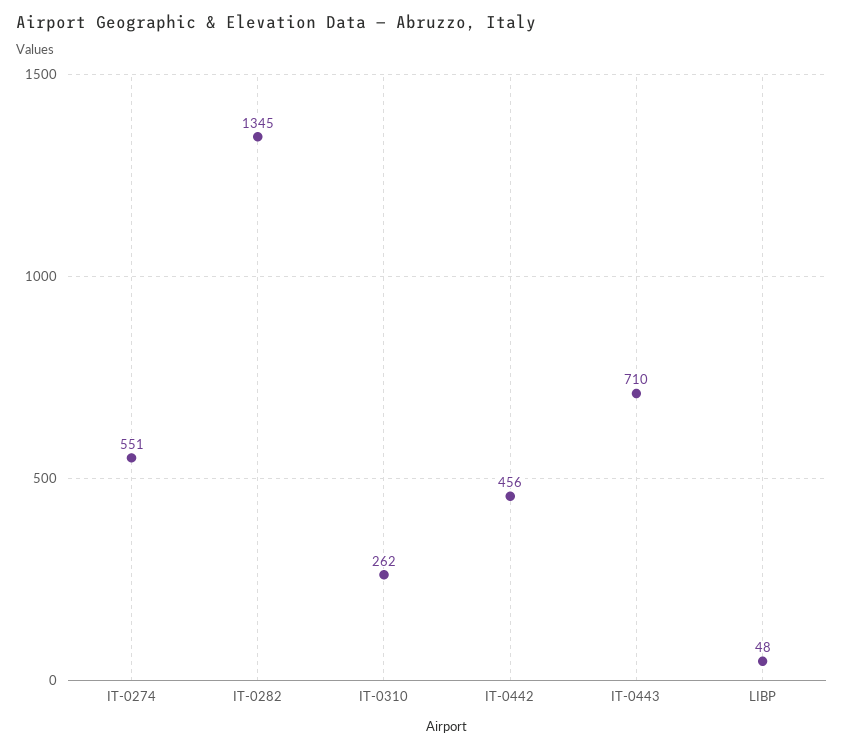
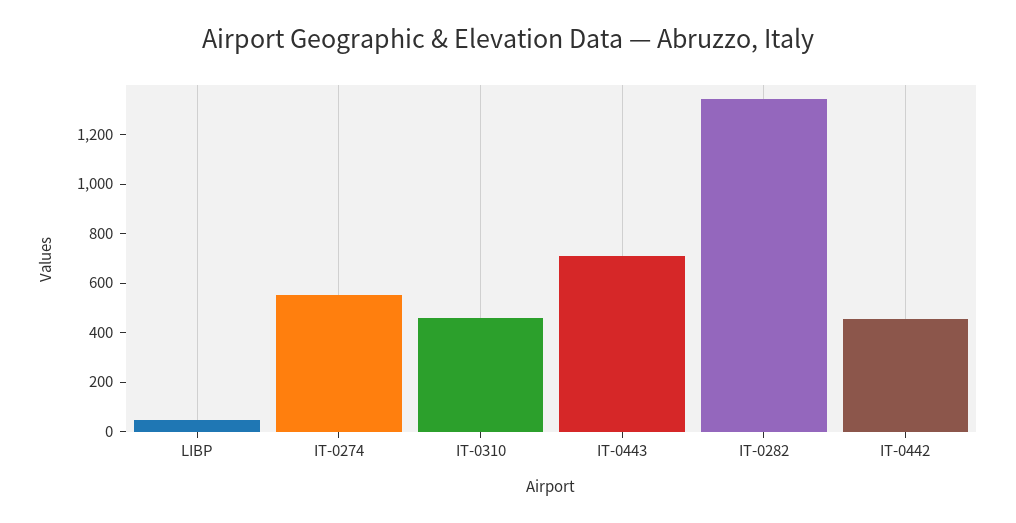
  {
    "IT-0274": 551,
    "IT-0282": 1345,
-   "IT-0310": 262,
+   "IT-0310": 450,
    "IT-0442": 456,
    "IT-0443": 710,
    "LIBP": 48
  }

